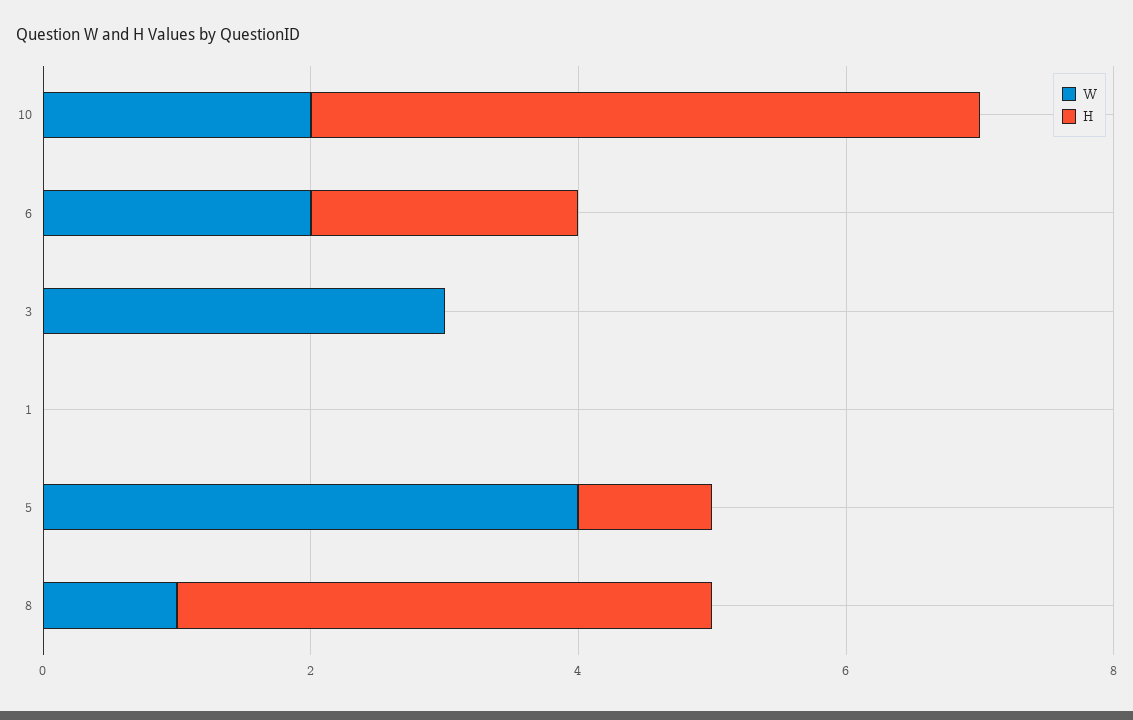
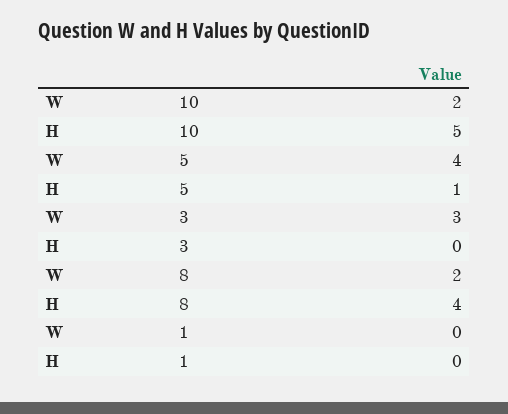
  {
    "W": {
      "10": 2,
-     "6": 2,
      "3": 3,
      "1": 0,
      "5": 4,
-     "8": 1
+     "8": 2
    },
    "H": {
      "10": 5,
-     "6": 2,
      "3": 0,
      "1": 0,
      "5": 1,
      "8": 4
    }
  }

